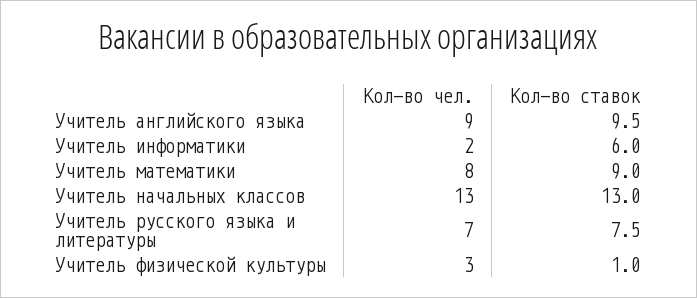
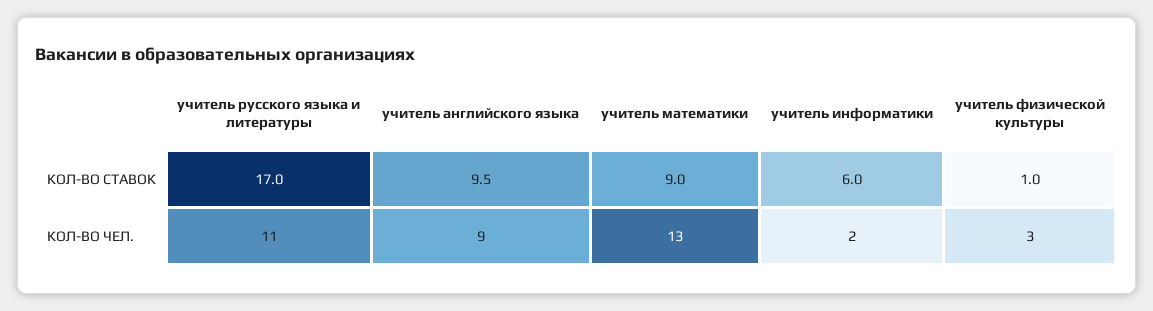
  {
    "Кол-во чел.": {
      "Учитель английского языка": 9,
      "Учитель информатики": 2,
-     "Учитель математики": 8,
+     "Учитель математики": 13,
-     "Учитель начальных классов": 13,
-     "Учитель русского языка и литературы": 7,
+     "Учитель русского языка и литературы": 11,
      "Учитель физической культуры": 3
    },
    "Кол-во ставок": {
      "Учитель английского языка": 9.5,
      "Учитель информатики": 6,
      "Учитель математики": 9,
-     "Учитель начальных классов": 13,
-     "Учитель русского языка и литературы": 7.5,
+     "Учитель русского языка и литературы": 17,
      "Учитель физической культуры": 1
    }
  }

